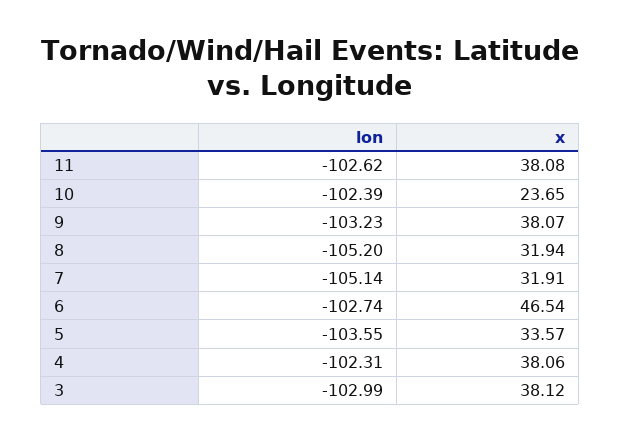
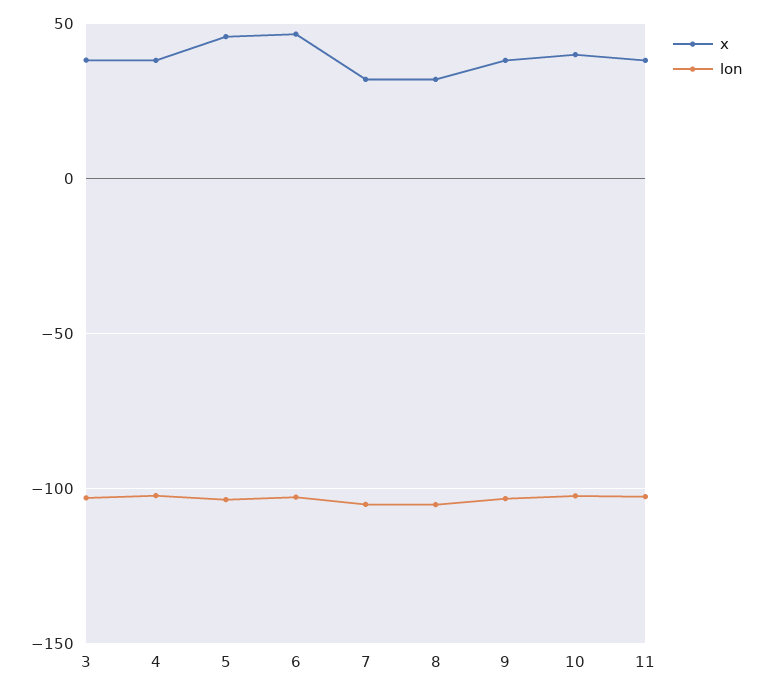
  {
    "lon": {
      "11": -102.62,
      "10": -102.39,
      "9": -103.23,
      "8": -105.2,
      "7": -105.14,
      "6": -102.74,
      "5": -103.55,
      "4": -102.31,
      "3": -102.99
    },
    "x": {
      "11": 38.08,
-     "10": 23.65,
+     "10": 40,
      "9": 38.07,
      "8": 31.94,
      "7": 31.91,
      "6": 46.54,
-     "5": 33.57,
+     "5": 45,
      "4": 38.06,
      "3": 38.12
    }
  }

